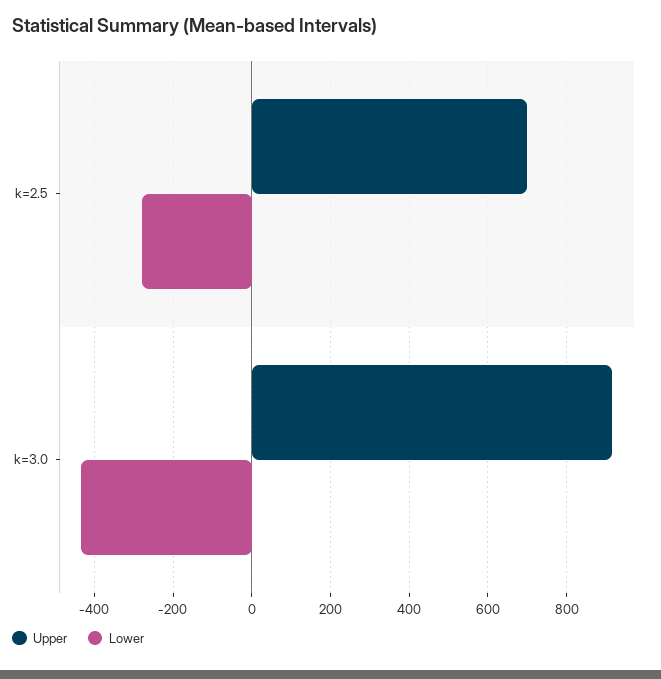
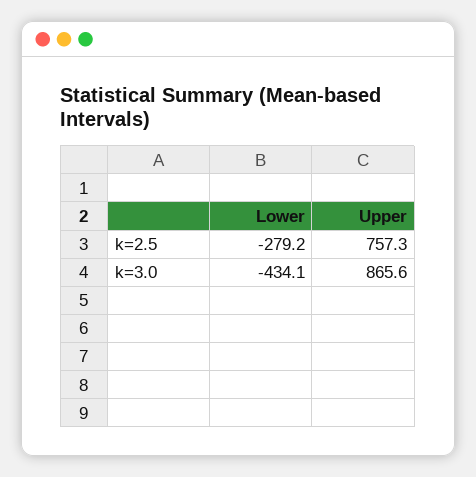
  {
    "Upper": {
-     "k=2.5": 700,
+     "k=2.5": 757.3,
-     "k=3.0": 920
+     "k=3.0": 865.6
    },
    "Lower": {
      "k=2.5": -279.2,
      "k=3.0": -434.1
    }
  }

